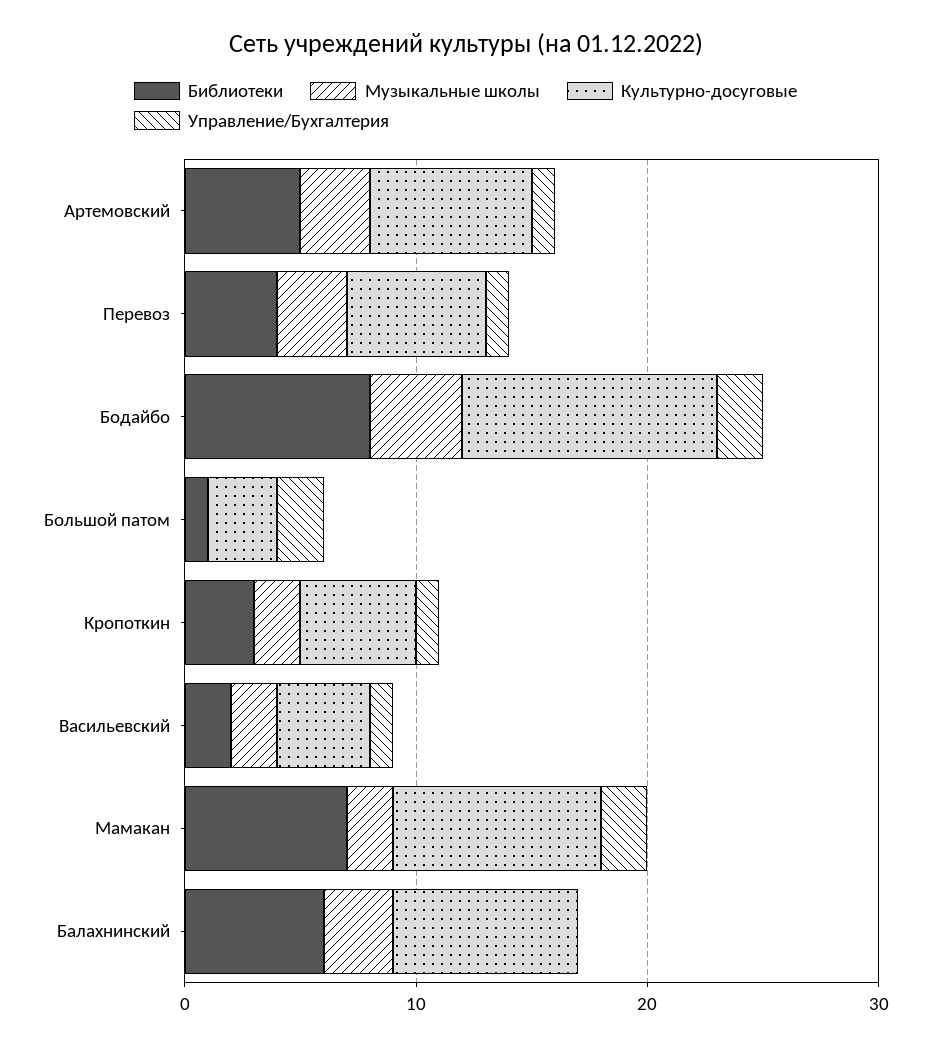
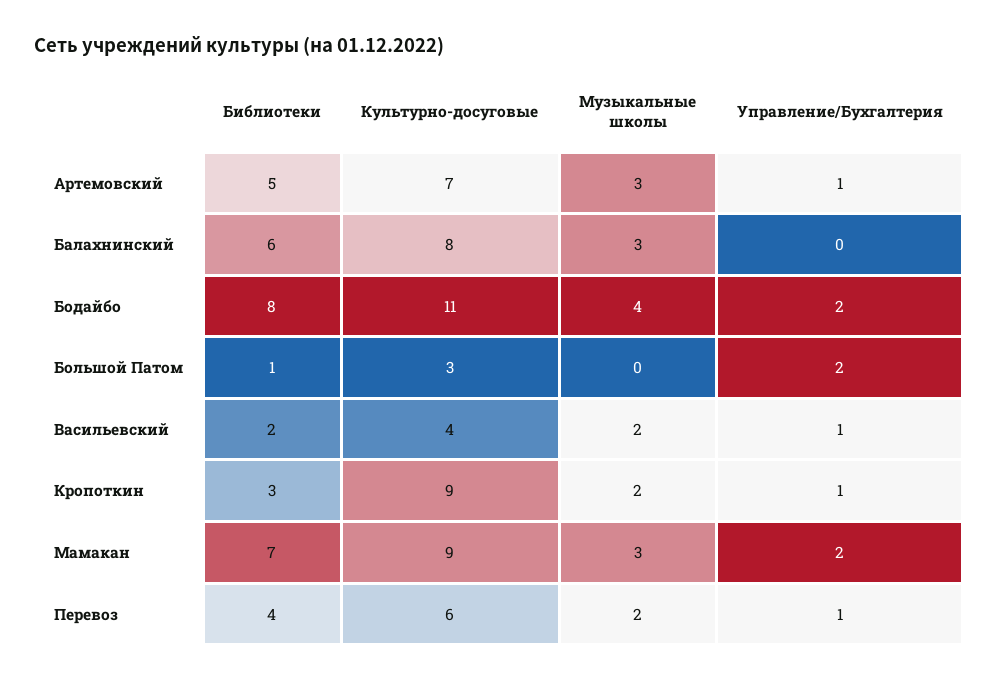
  {
    "Библиотеки": {
      "Артемовский": 5,
      "Перевоз": 4,
      "Бодайбо": 8,
      "Большой патом": 1,
      "Кропоткин": 3,
      "Васильевский": 2,
      "Мамакан": 7,
      "Балахнинский": 6
    },
    "Музыкальные школы": {
      "Артемовский": 3,
-     "Перевоз": 3,
+     "Перевоз": 2,
      "Бодайбо": 4,
      "Большой патом": 0,
      "Кропоткин": 2,
      "Васильевский": 2,
-     "Мамакан": 2,
+     "Мамакан": 3,
      "Балахнинский": 3
    },
    "Культурно-досуговые": {
      "Артемовский": 7,
      "Перевоз": 6,
      "Бодайбо": 11,
      "Большой патом": 3,
-     "Кропоткин": 5,
+     "Кропоткин": 9,
      "Васильевский": 4,
      "Мамакан": 9,
      "Балахнинский": 8
    },
    "Управление/Бухгалтерия": {
      "Артемовский": 1,
      "Перевоз": 1,
      "Бодайбо": 2,
      "Большой патом": 2,
      "Кропоткин": 1,
      "Васильевский": 1,
      "Мамакан": 2,
      "Балахнинский": 0
    }
  }

